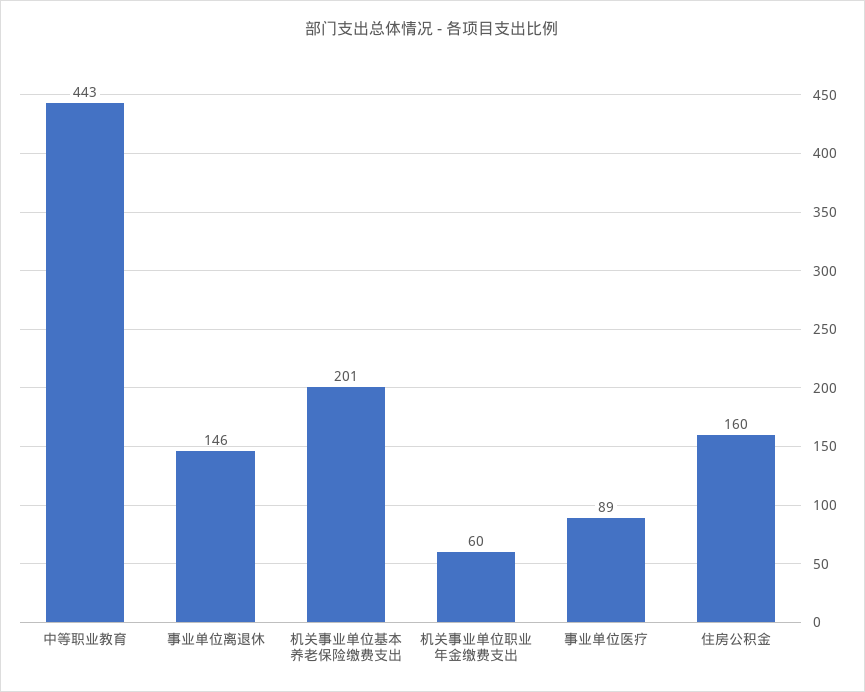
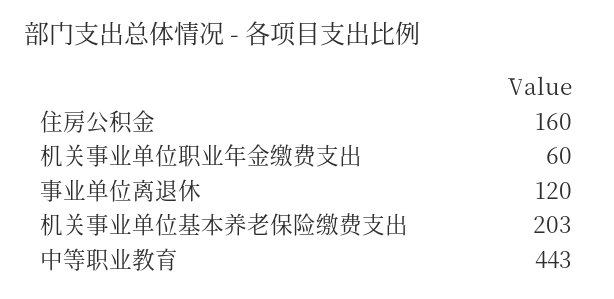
  {
    "中等职业教育": 443,
-   "事业单位离退休": 146,
+   "事业单位离退休": 120,
-   "机关事业单位基本养老保险缴费支出": 201,
+   "机关事业单位基本养老保险缴费支出": 203,
    "机关事业单位职业年金缴费支出": 60,
-   "事业单位医疗": 89,
    "住房公积金": 160
  }

